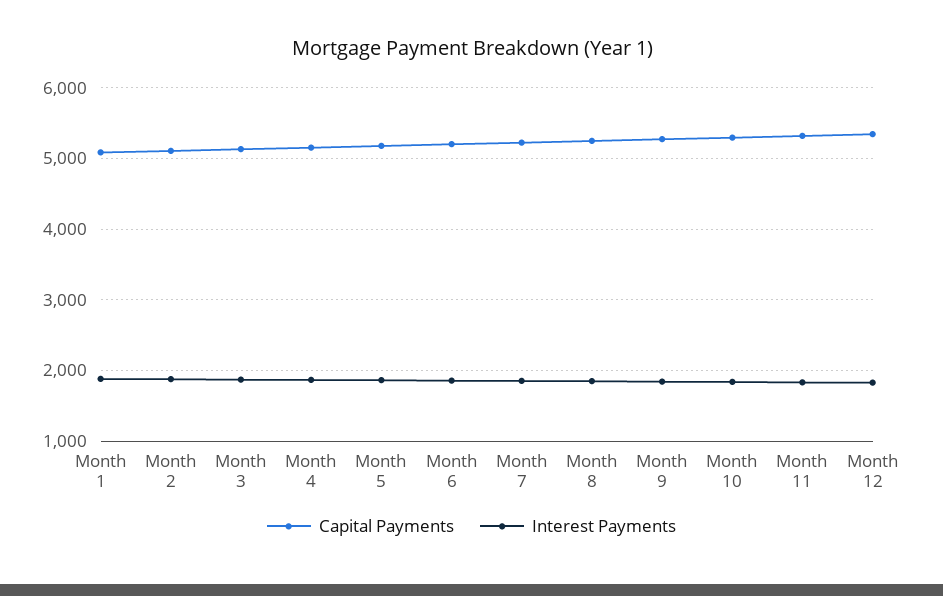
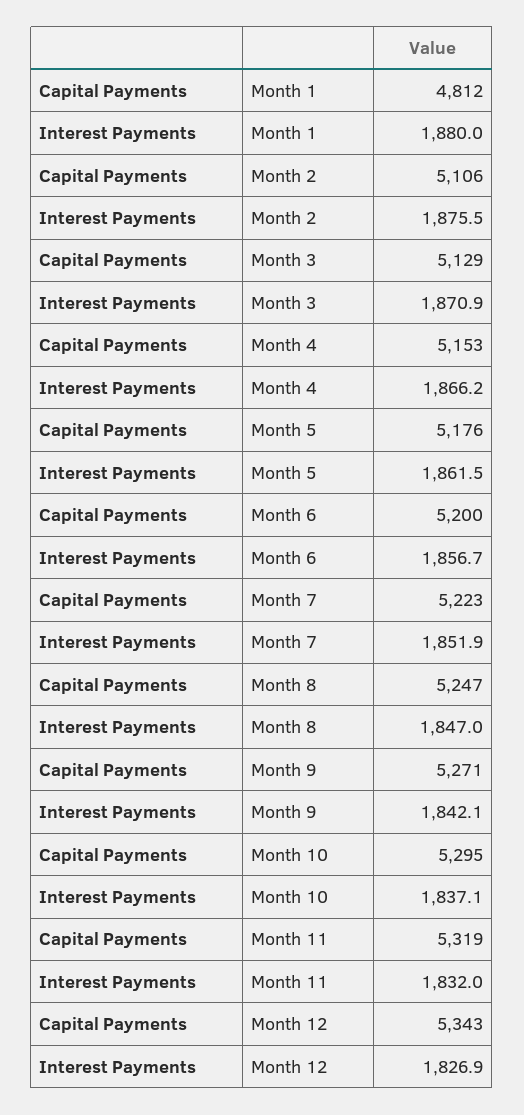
  {
    "Capital Payments": {
-     "Month 1": 5100,
+     "Month 1": 4812,
      "Month 2": 5106,
      "Month 3": 5129,
      "Month 4": 5153,
      "Month 5": 5176,
      "Month 6": 5200,
      "Month 7": 5223,
      "Month 8": 5247,
      "Month 9": 5271,
      "Month 10": 5295,
      "Month 11": 5319,
      "Month 12": 5343
    },
    "Interest Payments": {
      "Month 1": 1880,
      "Month 2": 1875.5,
      "Month 3": 1870.9,
      "Month 4": 1866.2,
      "Month 5": 1861.5,
      "Month 6": 1856.7,
      "Month 7": 1851.9,
      "Month 8": 1847,
      "Month 9": 1842.1,
      "Month 10": 1837.1,
      "Month 11": 1832,
      "Month 12": 1826.9
    }
  }

